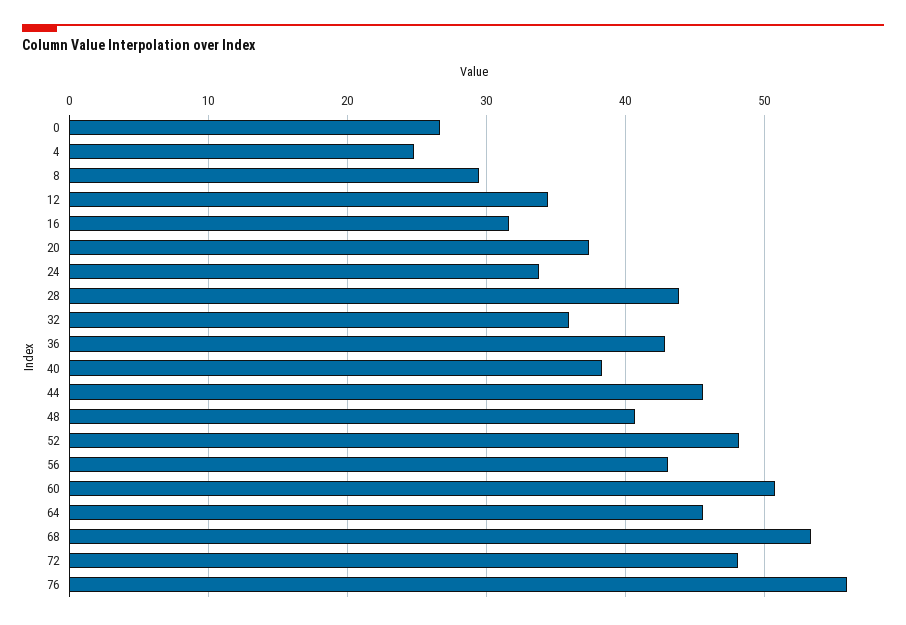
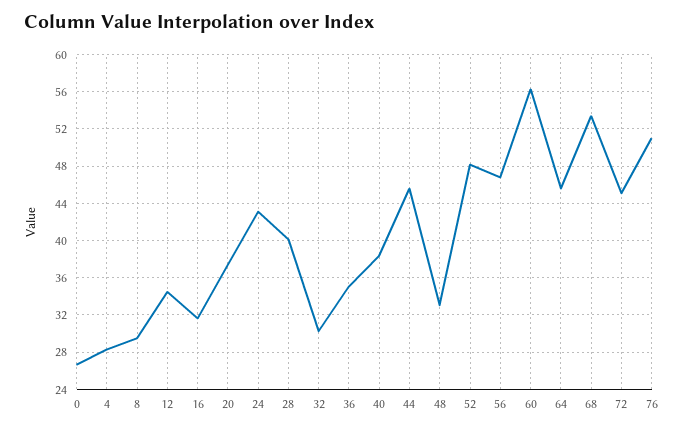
  {
    "0": 27,
-   "4": 25,
+   "4": 28,
    "8": 30,
    "12": 34,
    "16": 32,
    "20": 37,
-   "24": 34,
+   "24": 43,
-   "28": 44,
+   "28": 40,
-   "32": 36,
+   "32": 30,
-   "36": 43,
+   "36": 35,
    "40": 38,
    "44": 46,
-   "48": 41,
+   "48": 33,
    "52": 48,
-   "56": 43,
+   "56": 47,
-   "60": 51,
+   "60": 56,
    "64": 46,
    "68": 53,
-   "72": 48,
+   "72": 45,
-   "76": 56
+   "76": 51
  }

